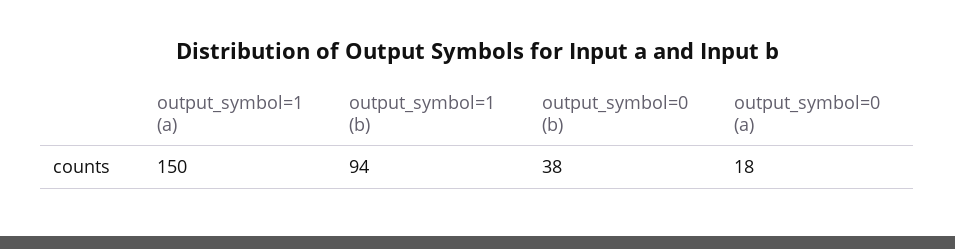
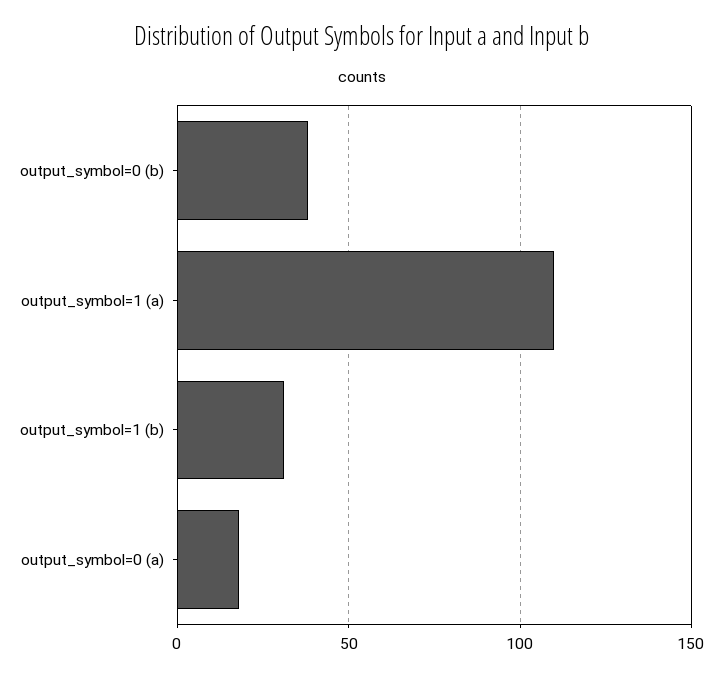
  {
-   "output_symbol=1 (a)": 150,
+   "output_symbol=1 (a)": 110,
-   "output_symbol=1 (b)": 94,
+   "output_symbol=1 (b)": 30,
    "output_symbol=0 (b)": 38,
    "output_symbol=0 (a)": 18
  }

